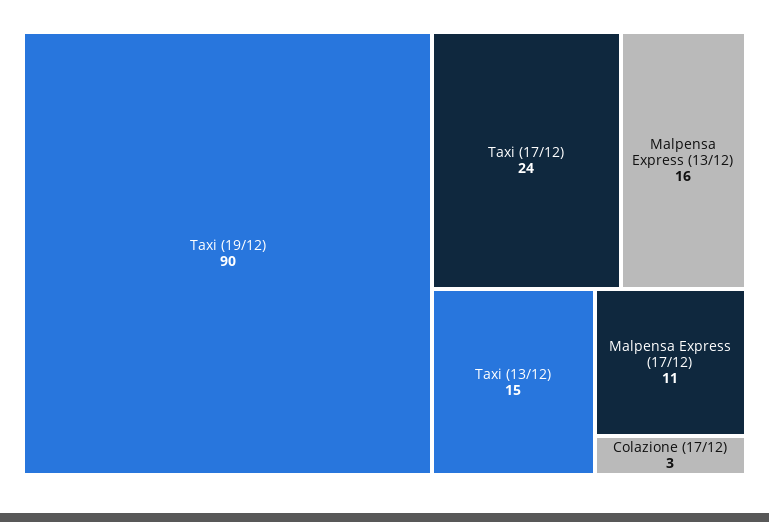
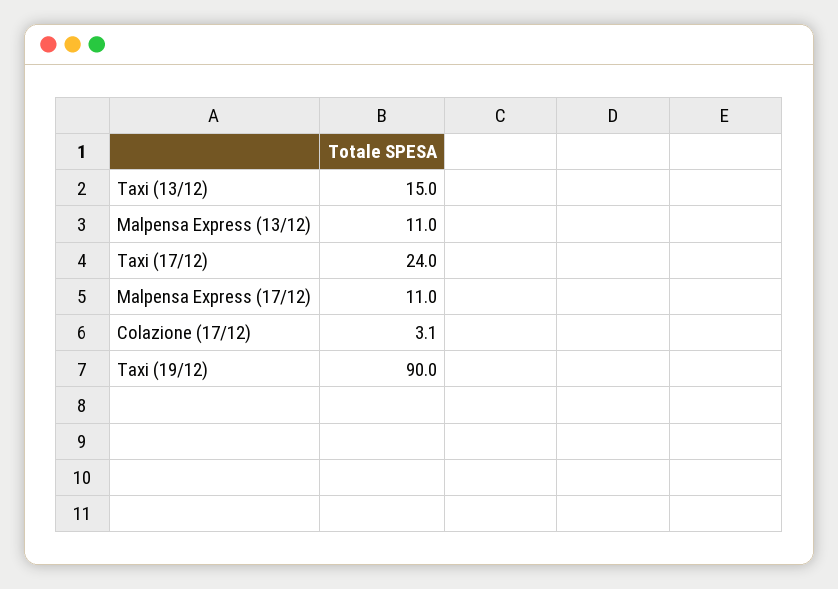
  {
    "Taxi (19/12)": 90,
    "Taxi (17/12)": 24,
-   "Malpensa Express (13/12)": 16,
+   "Malpensa Express (13/12)": 11,
    "Taxi (13/12)": 15,
    "Malpensa Express (17/12)": 11,
    "Colazione (17/12)": 3.1
  }

